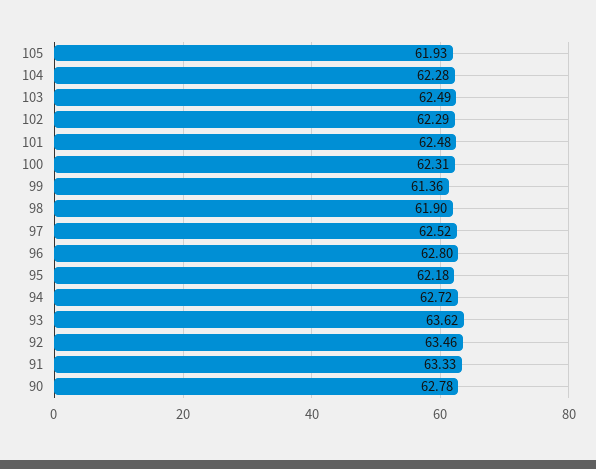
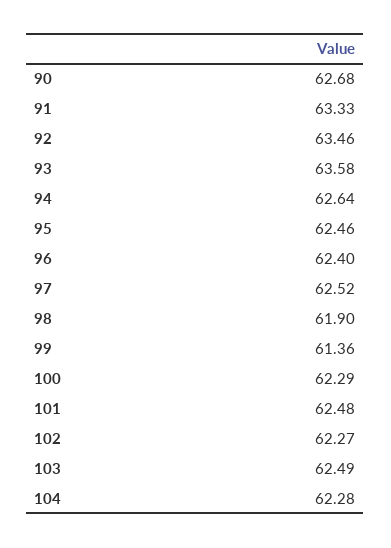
  {
-   "105": 61.93,
    "104": 62.28,
    "103": 62.49,
-   "102": 62.29,
+   "102": 62.27,
    "101": 62.48,
-   "100": 62.31,
+   "100": 62.29,
    "99": 61.36,
    "98": 61.9,
    "97": 62.52,
-   "96": 62.8,
+   "96": 62.4,
-   "95": 62.18,
+   "95": 62.46,
-   "94": 62.72,
+   "94": 62.64,
-   "93": 63.62,
+   "93": 63.58,
    "92": 63.46,
    "91": 63.33,
-   "90": 62.78
+   "90": 62.68
  }

